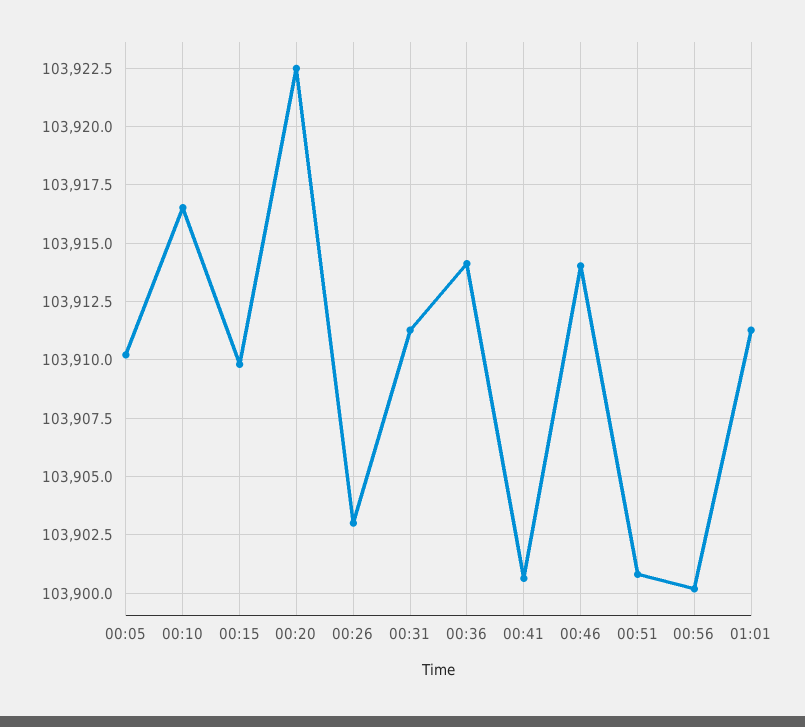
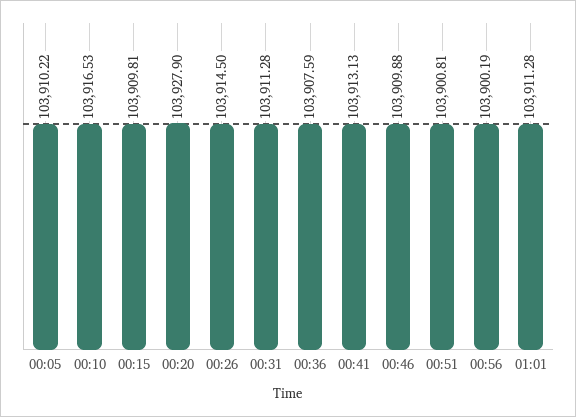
  {
    "00:05": 103910.22,
    "00:10": 103916.53,
    "00:15": 103909.81,
-   "00:20": 103922.5,
+   "00:20": 103927.9,
-   "00:26": 103903,
+   "00:26": 103914.5,
    "00:31": 103911.28,
-   "00:36": 103914,
+   "00:36": 103907.59,
-   "00:41": 103900.5,
+   "00:41": 103913.13,
-   "00:46": 103914,
+   "00:46": 103909.88,
    "00:51": 103900.81,
    "00:56": 103900.19,
    "01:01": 103911.28
  }

